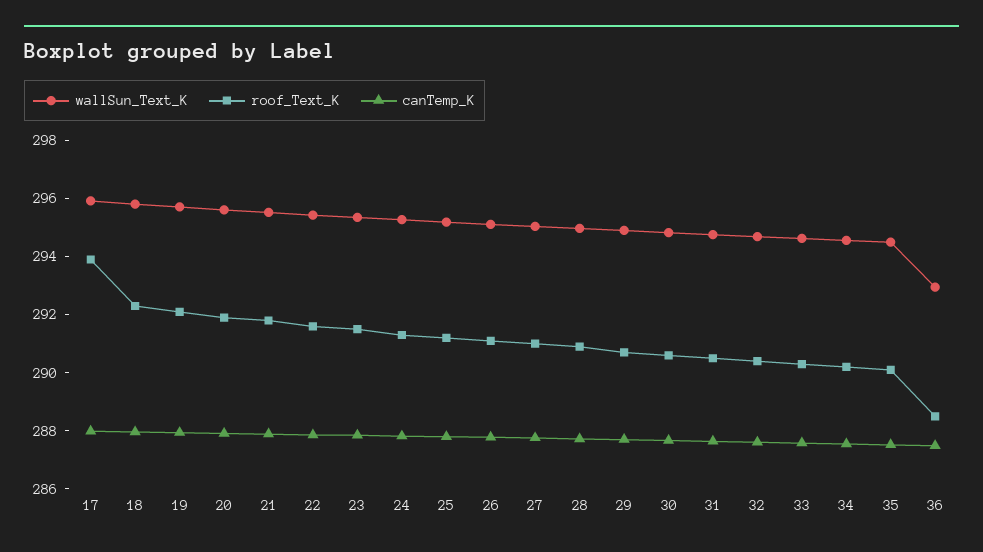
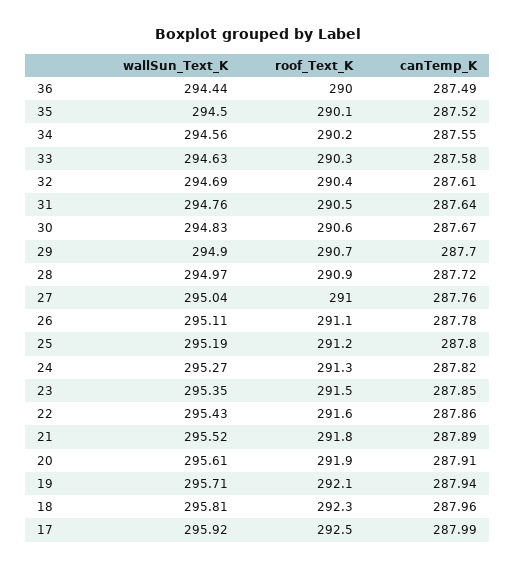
  {
    "wallSun_Text_K": {
      "17": 295.92,
      "18": 295.81,
      "19": 295.71,
      "20": 295.61,
      "21": 295.52,
      "22": 295.43,
      "23": 295.35,
      "24": 295.27,
      "25": 295.19,
      "26": 295.11,
      "27": 295.04,
      "28": 294.97,
      "29": 294.9,
      "30": 294.83,
      "31": 294.76,
      "32": 294.69,
      "33": 294.63,
      "34": 294.56,
      "35": 294.5,
-     "36": 293
+     "36": 294.44
    },
    "roof_Text_K": {
-     "17": 294,
+     "17": 292.5,
      "18": 292.3,
      "19": 292.1,
      "20": 291.9,
      "21": 291.8,
      "22": 291.6,
      "23": 291.5,
      "24": 291.3,
      "25": 291.2,
      "26": 291.1,
      "27": 291,
      "28": 290.9,
      "29": 290.7,
      "30": 290.6,
      "31": 290.5,
      "32": 290.4,
      "33": 290.3,
      "34": 290.2,
      "35": 290.1,
-     "36": 288.5
+     "36": 290
    },
    "canTemp_K": {
      "17": 287.99,
      "18": 287.96,
      "19": 287.94,
      "20": 287.91,
      "21": 287.89,
      "22": 287.86,
      "23": 287.85,
      "24": 287.82,
      "25": 287.8,
      "26": 287.78,
      "27": 287.76,
      "28": 287.72,
      "29": 287.7,
      "30": 287.67,
      "31": 287.64,
      "32": 287.61,
      "33": 287.58,
      "34": 287.55,
      "35": 287.52,
      "36": 287.49
    }
  }

